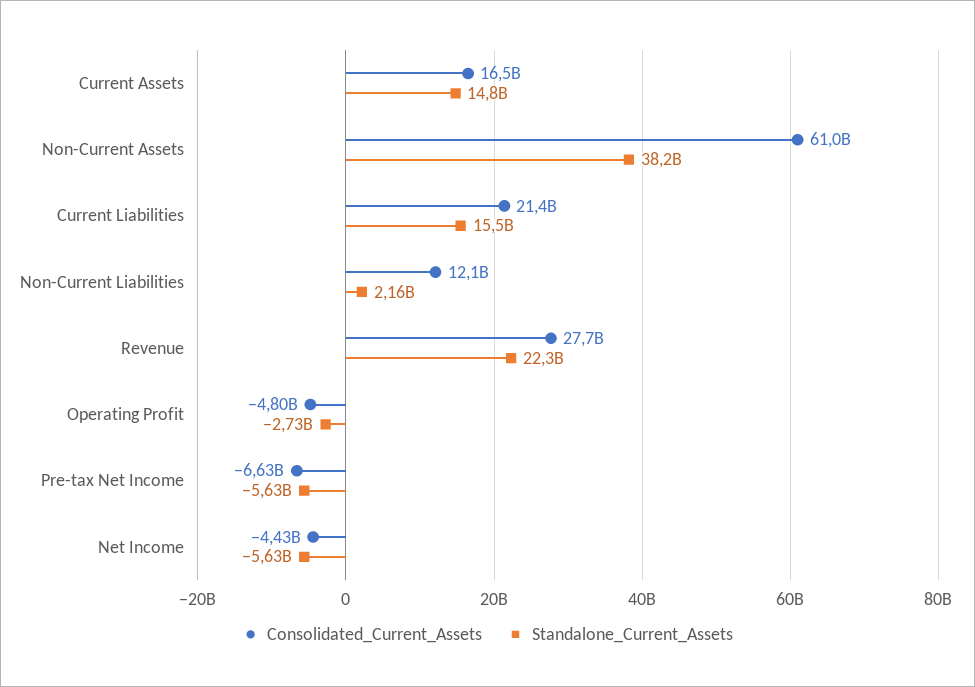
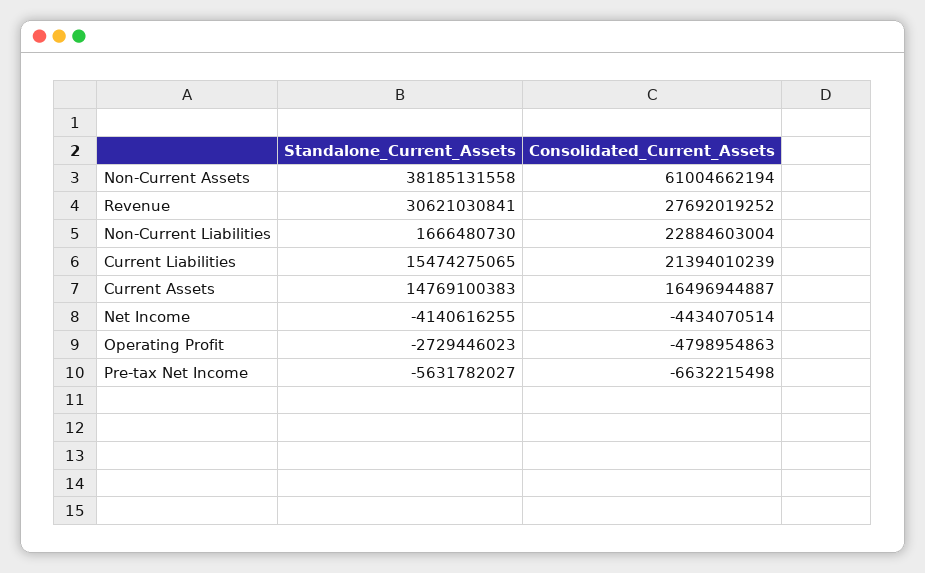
  {
    "Consolidated_Current_Assets": {
      "Current Assets": 16496944887,
      "Non-Current Assets": 61004662194,
      "Current Liabilities": 21394010239,
-     "Non-Current Liabilities": 12100000000,
+     "Non-Current Liabilities": 22884603004,
      "Revenue": 27692019252,
      "Operating Profit": -4798954863,
      "Pre-tax Net Income": -6632215498,
      "Net Income": -4434070514
    },
    "Standalone_Current_Assets": {
      "Current Assets": 14769100383,
      "Non-Current Assets": 38185131558,
      "Current Liabilities": 15474275065,
-     "Non-Current Liabilities": 2160000000,
+     "Non-Current Liabilities": 1666480730,
-     "Revenue": 22300000000,
+     "Revenue": 30621030841,
      "Operating Profit": -2729446023,
      "Pre-tax Net Income": -5631782027,
-     "Net Income": -5630000000
+     "Net Income": -4140616255
    }
  }

